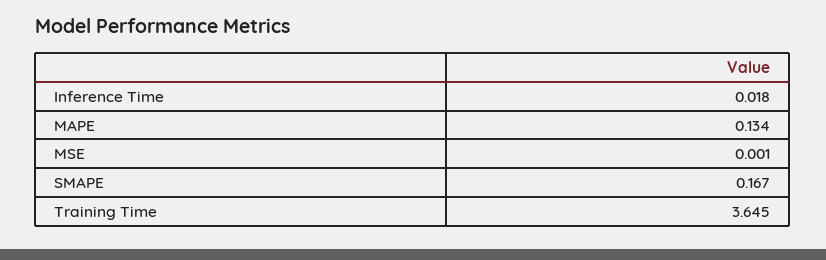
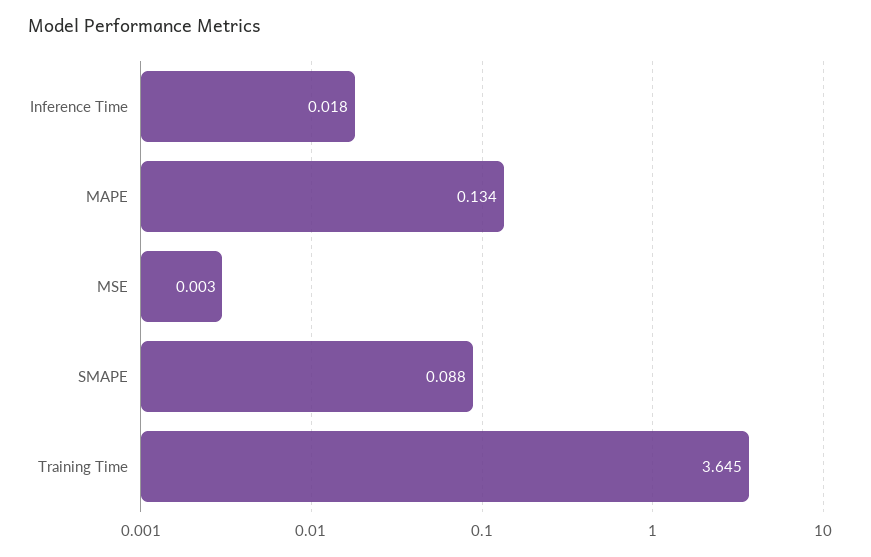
  {
    "Inference Time": 0.018,
    "MAPE": 0.134,
-   "MSE": 0.001,
+   "MSE": 0.003,
-   "SMAPE": 0.167,
+   "SMAPE": 0.088,
    "Training Time": 3.645
  }

